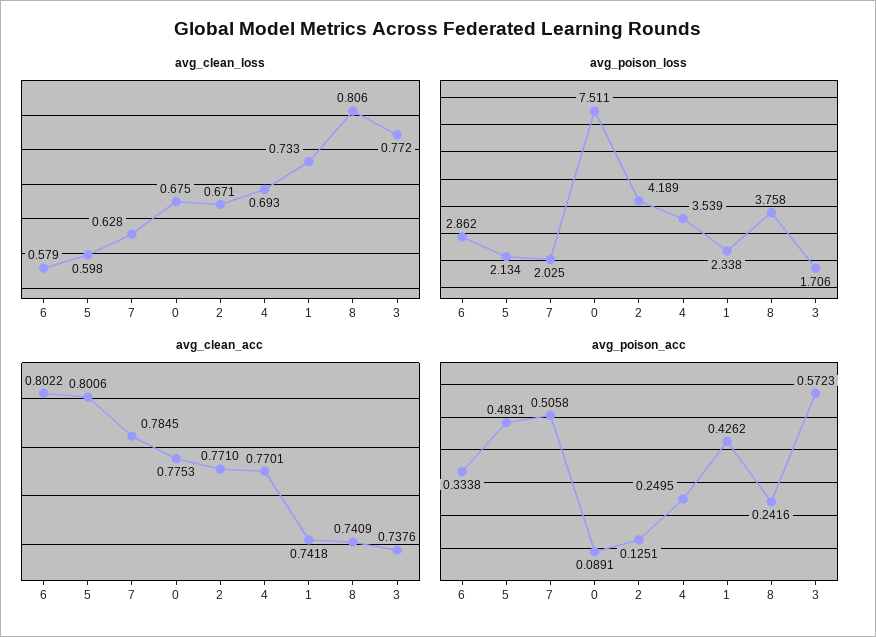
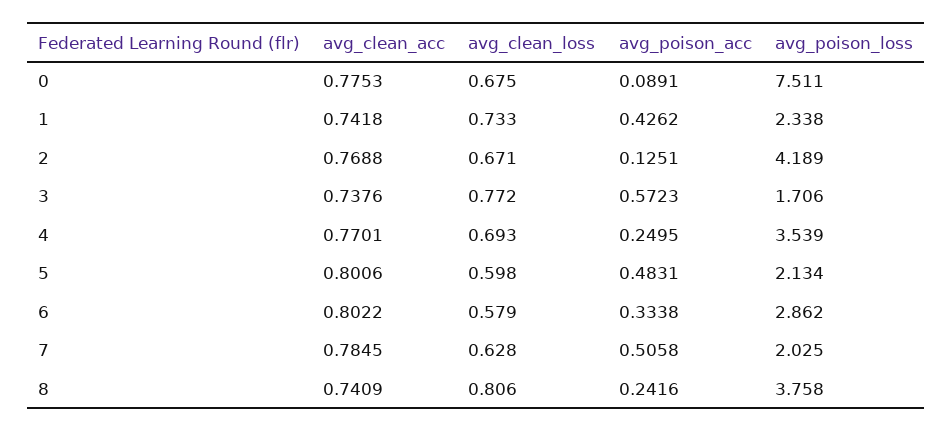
  {
    "avg_clean_loss": {
      "6": 0.579,
      "5": 0.598,
      "7": 0.628,
      "0": 0.675,
      "2": 0.671,
      "4": 0.693,
      "1": 0.733,
      "8": 0.806,
      "3": 0.772
    },
    "avg_poison_loss": {
      "6": 2.862,
      "5": 2.134,
      "7": 2.025,
      "0": 7.511,
      "2": 4.189,
      "4": 3.539,
      "1": 2.338,
      "8": 3.758,
      "3": 1.706
    },
    "avg_clean_acc": {
      "6": 0.8022,
      "5": 0.8006,
      "7": 0.7845,
      "0": 0.7753,
-     "2": 0.771,
+     "2": 0.7688,
      "4": 0.7701,
      "1": 0.7418,
      "8": 0.7409,
      "3": 0.7376
    },
    "avg_poison_acc": {
      "6": 0.3338,
      "5": 0.4831,
      "7": 0.5058,
      "0": 0.0891,
      "2": 0.1251,
      "4": 0.2495,
      "1": 0.4262,
      "8": 0.2416,
      "3": 0.5723
    }
  }

